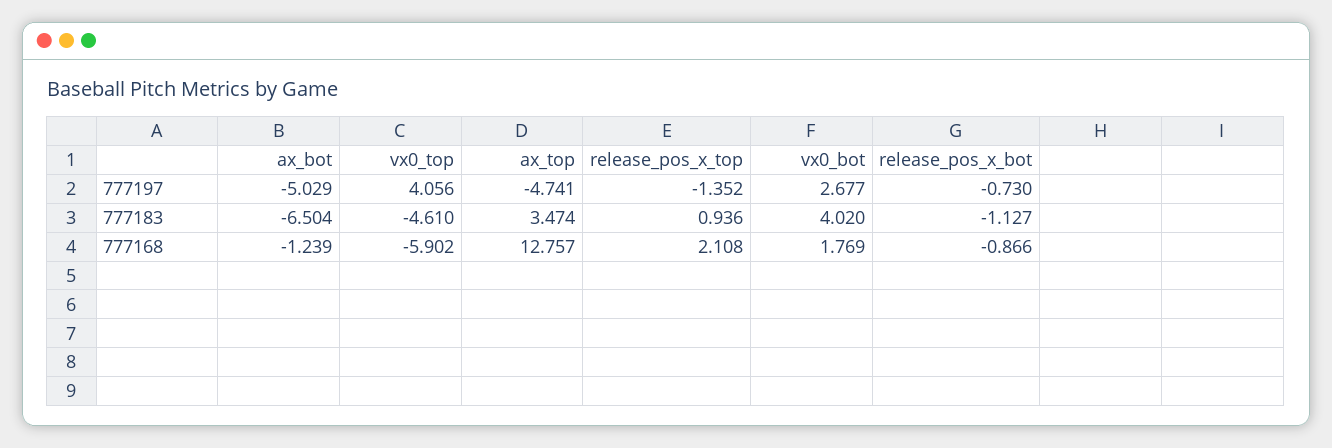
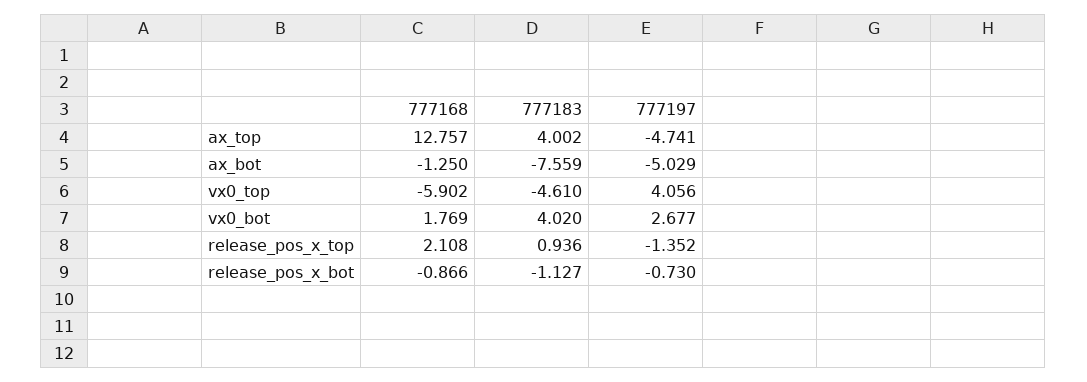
  {
    "ax_bot": {
      "777197": -5.029,
-     "777183": -6.504,
+     "777183": -7.559,
-     "777168": -1.239
+     "777168": -1.25
    },
    "vx0_top": {
      "777197": 4.056,
      "777183": -4.61,
      "777168": -5.902
    },
    "ax_top": {
      "777197": -4.741,
-     "777183": 3.474,
+     "777183": 4.002,
      "777168": 12.757
    },
    "release_pos_x_top": {
      "777197": -1.352,
      "777183": 0.936,
      "777168": 2.108
    },
    "vx0_bot": {
      "777197": 2.677,
      "777183": 4.02,
      "777168": 1.769
    },
    "release_pos_x_bot": {
      "777197": -0.73,
      "777183": -1.127,
      "777168": -0.866
    }
  }

